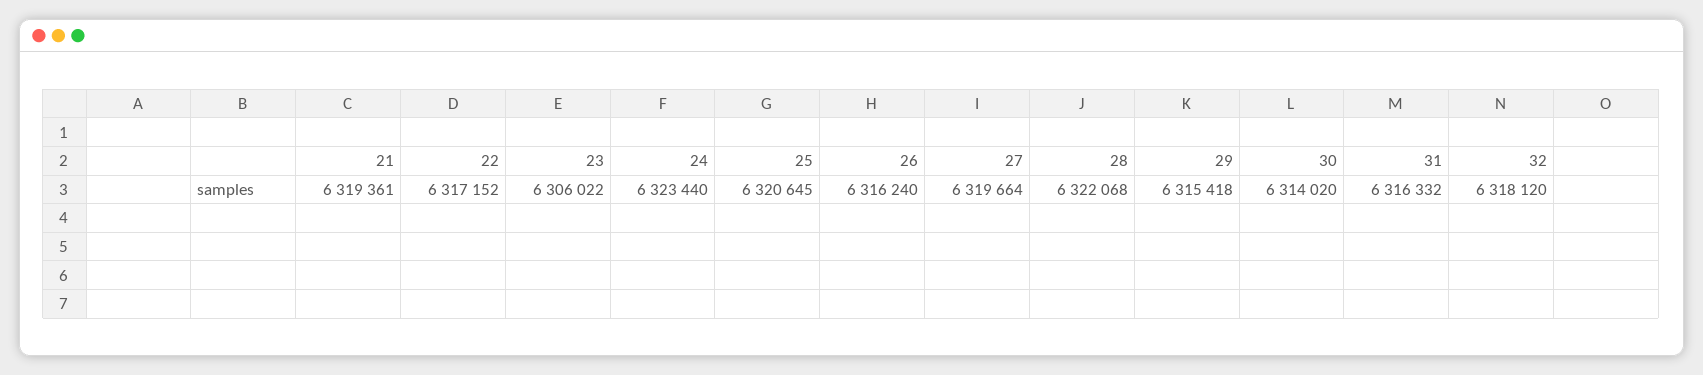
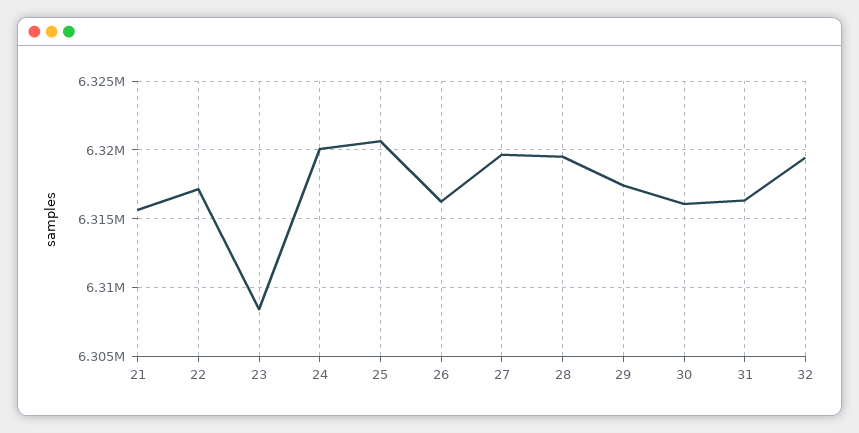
  {
-   "21": 6319361,
+   "21": 6315500,
    "22": 6317152,
-   "23": 6306022,
+   "23": 6308500,
-   "24": 6323440,
+   "24": 6320000,
    "25": 6320645,
    "26": 6316240,
    "27": 6319664,
-   "28": 6322068,
+   "28": 6319500,
-   "29": 6315418,
+   "29": 6317500,
-   "30": 6314020,
+   "30": 6316000,
    "31": 6316332,
-   "32": 6318120
+   "32": 6319500
  }

